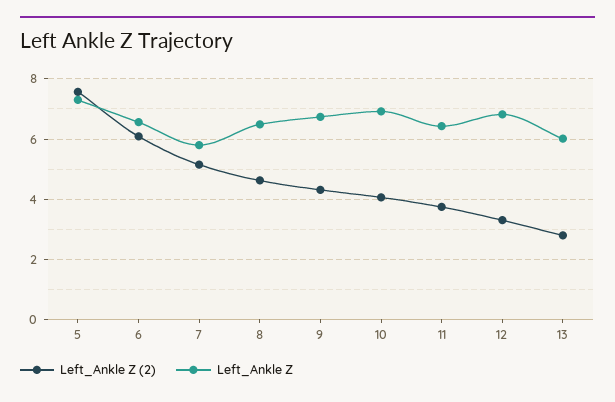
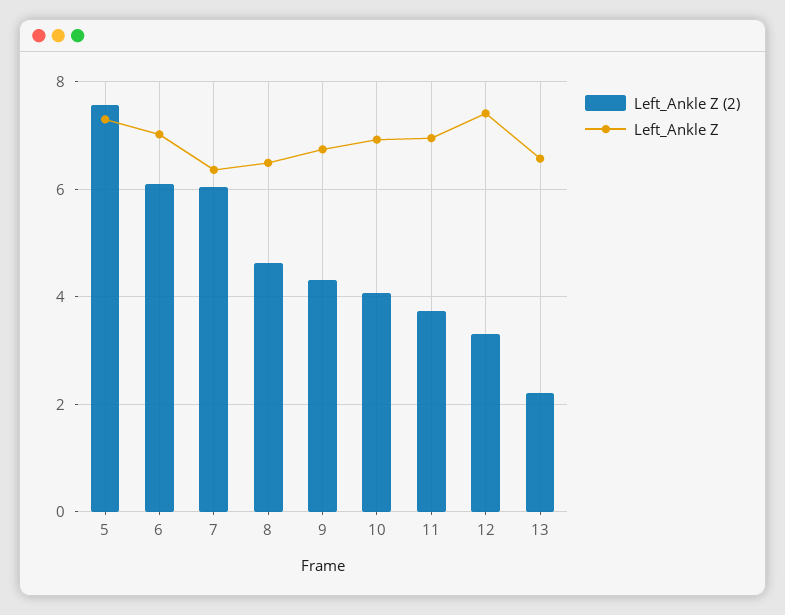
  {
    "Left_Ankle Z (2)": {
      "5": 7.6,
      "6": 6,
-     "7": 5.2,
+     "7": 6,
      "8": 4.6,
      "9": 4.4,
      "10": 4,
      "11": 3.8,
      "12": 3.4,
-     "13": 2.8
+     "13": 2.2
    },
    "Left_Ankle Z": {
      "5": 7.4,
-     "6": 6.6,
+     "6": 7,
-     "7": 5.8,
+     "7": 6.4,
      "8": 6.4,
      "9": 6.8,
      "10": 7,
-     "11": 6.4,
+     "11": 7,
-     "12": 6.8,
+     "12": 7.4,
-     "13": 6
+     "13": 6.6
    }
  }

